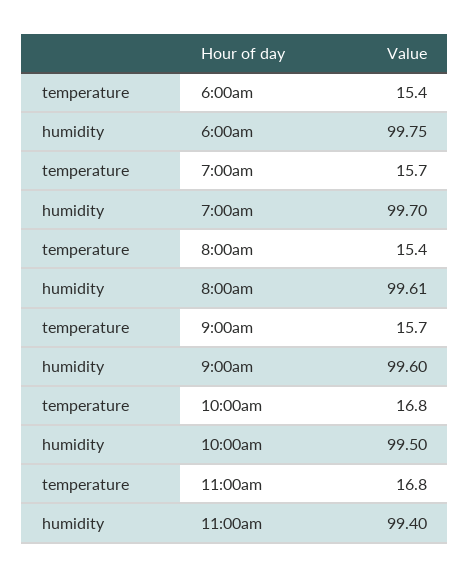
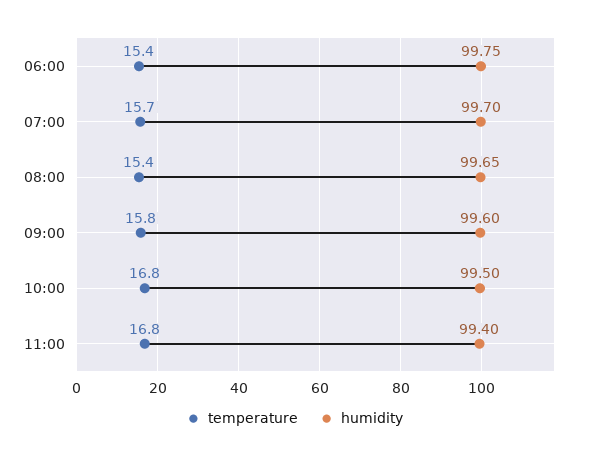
  {
    "temperature": {
      "6:00am": 15.4,
      "7:00am": 15.7,
      "8:00am": 15.4,
-     "9:00am": 15.7,
+     "9:00am": 15.8,
      "10:00am": 16.8,
      "11:00am": 16.8
    },
    "humidity": {
      "6:00am": 99.75,
      "7:00am": 99.7,
-     "8:00am": 99.61,
+     "8:00am": 99.65,
      "9:00am": 99.6,
      "10:00am": 99.5,
      "11:00am": 99.4
    }
  }

